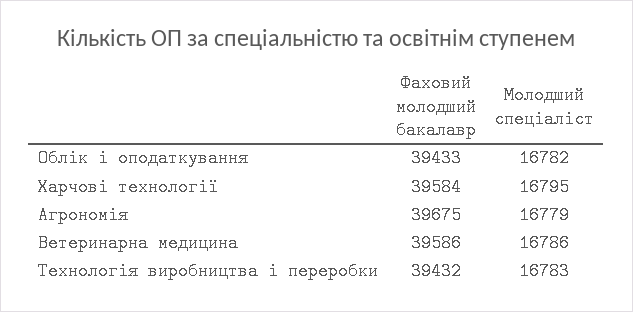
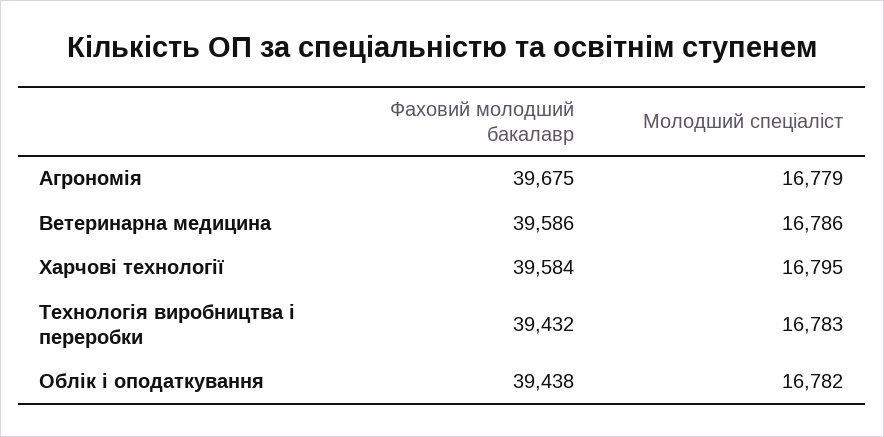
  {
    "Фаховий молодший бакалавр": {
-     "Облік і оподаткування": 39433,
+     "Облік і оподаткування": 39438,
      "Харчові технології": 39584,
      "Агрономія": 39675,
      "Ветеринарна медицина": 39586,
      "Технологія виробництва і переробки": 39432
    },
    "Молодший спеціаліст": {
      "Облік і оподаткування": 16782,
      "Харчові технології": 16795,
      "Агрономія": 16779,
      "Ветеринарна медицина": 16786,
      "Технологія виробництва і переробки": 16783
    }
  }

